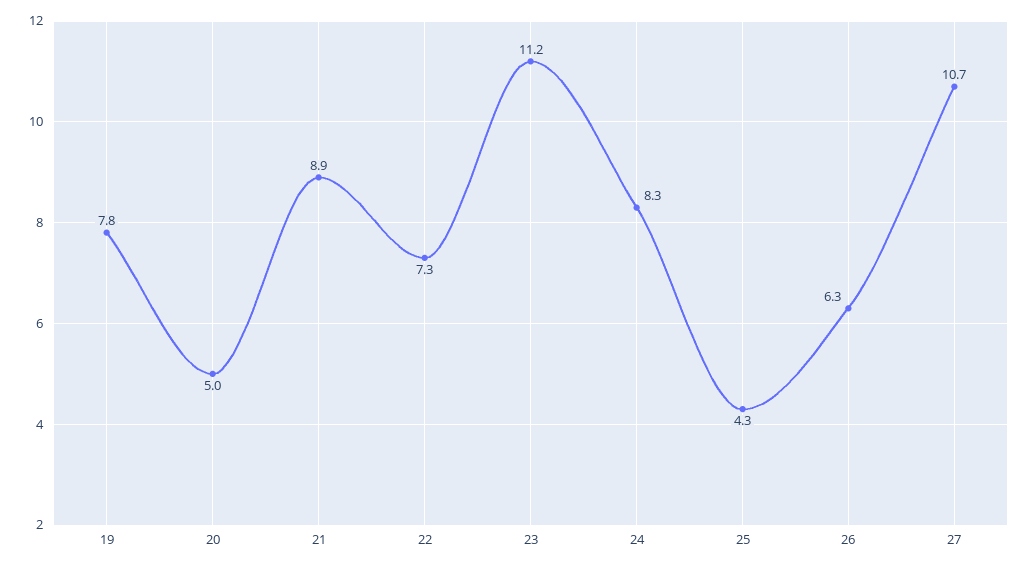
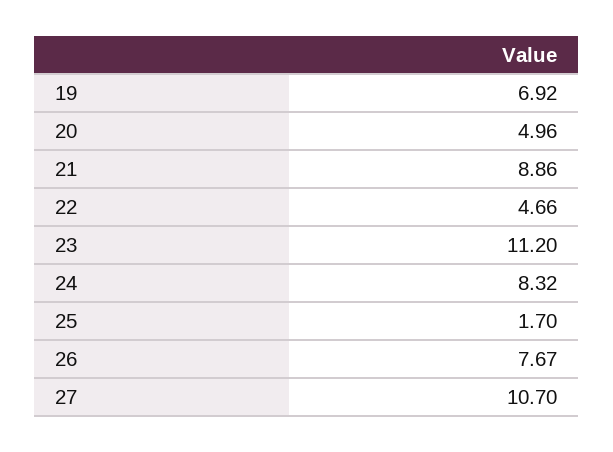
  {
-   "19": 7.8,
+   "19": 6.92,
    "20": 4.96,
    "21": 8.86,
-   "22": 7.3,
+   "22": 4.66,
    "23": 11.2,
    "24": 8.32,
-   "25": 4.3,
+   "25": 1.7,
-   "26": 6.3,
+   "26": 7.67,
    "27": 10.7
  }

